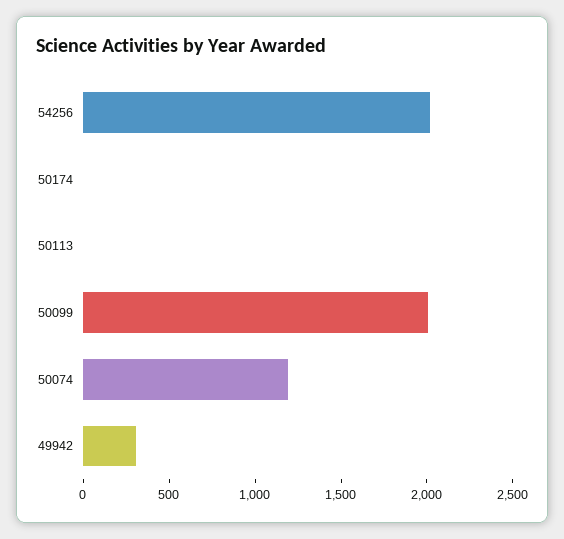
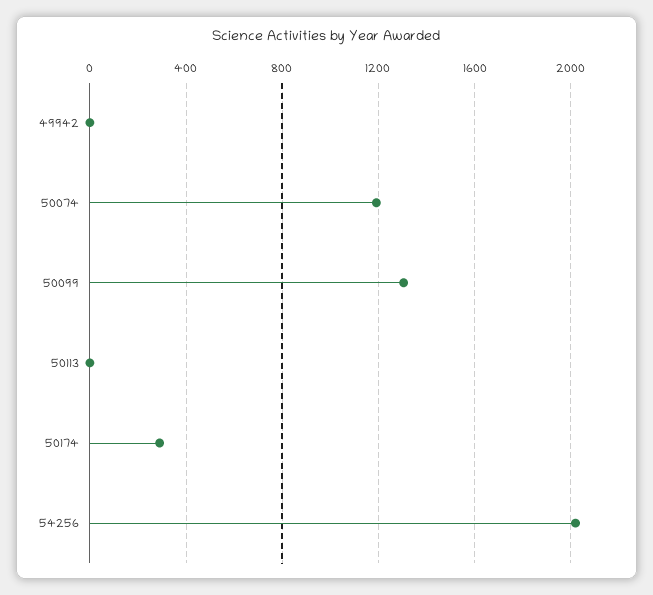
  {
    "54256": 2000,
-   "50174": 0,
+   "50174": 300,
    "50113": 0,
-   "50099": 2000,
+   "50099": 1300,
    "50074": 1200,
-   "49942": 300
+   "49942": 0
  }

